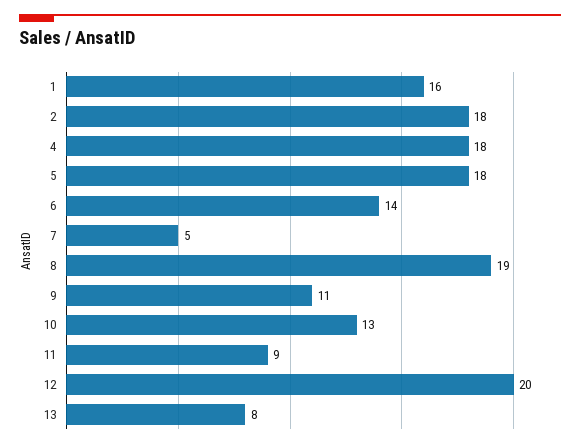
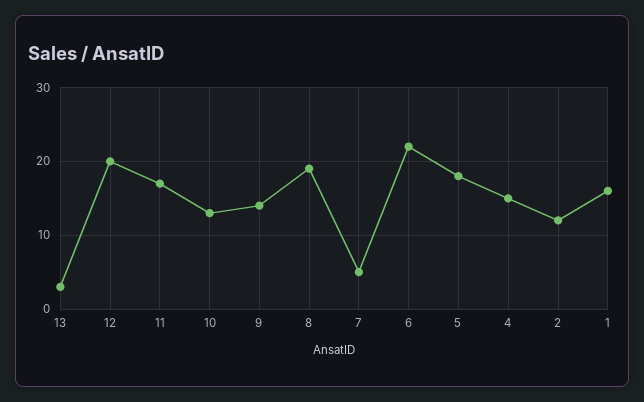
  {
    "1": 16,
-   "2": 18,
+   "2": 12,
-   "4": 18,
+   "4": 15,
    "5": 18,
-   "6": 14,
+   "6": 22,
    "7": 5,
    "8": 19,
-   "9": 11,
+   "9": 14,
    "10": 13,
-   "11": 9,
+   "11": 17,
    "12": 20,
-   "13": 8
+   "13": 3
  }

